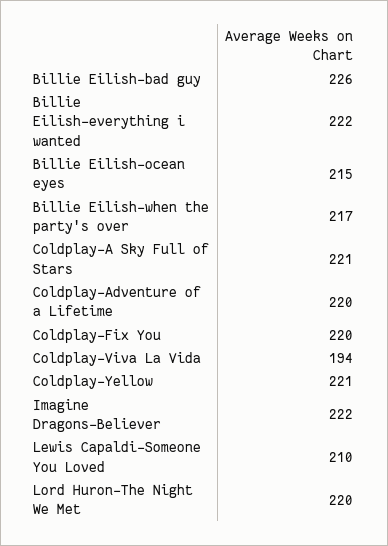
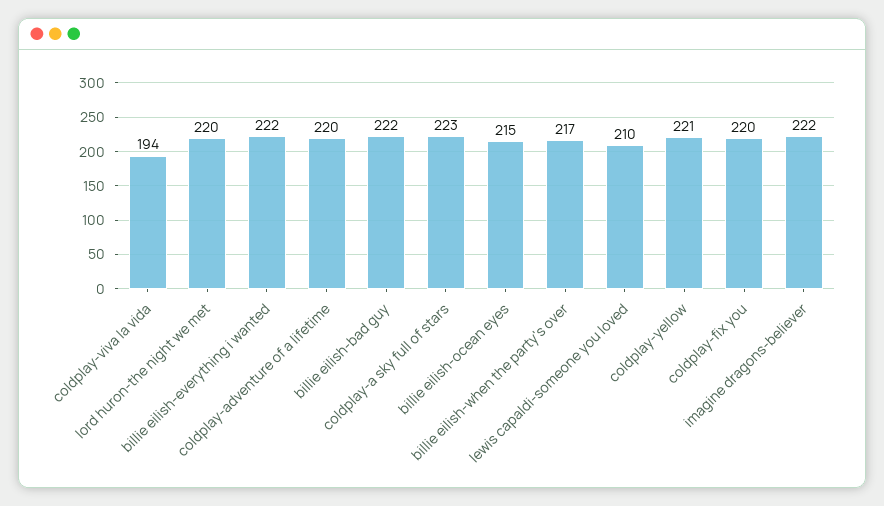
  {
-   "Billie Eilish-bad guy": 226,
+   "Billie Eilish-bad guy": 222,
    "Billie Eilish-everything i wanted": 222,
    "Billie Eilish-ocean eyes": 215,
    "Billie Eilish-when the party's over": 217,
-   "Coldplay-A Sky Full of Stars": 221,
+   "Coldplay-A Sky Full of Stars": 223,
    "Coldplay-Adventure of a Lifetime": 220,
    "Coldplay-Fix You": 220,
    "Coldplay-Viva La Vida": 194,
    "Coldplay-Yellow": 221,
    "Imagine Dragons-Believer": 222,
    "Lewis Capaldi-Someone You Loved": 210,
    "Lord Huron-The Night We Met": 220
  }

